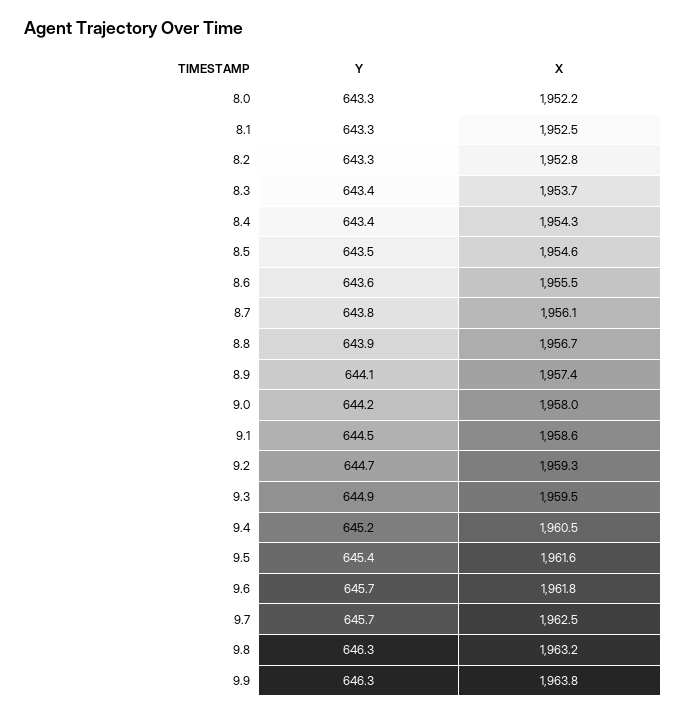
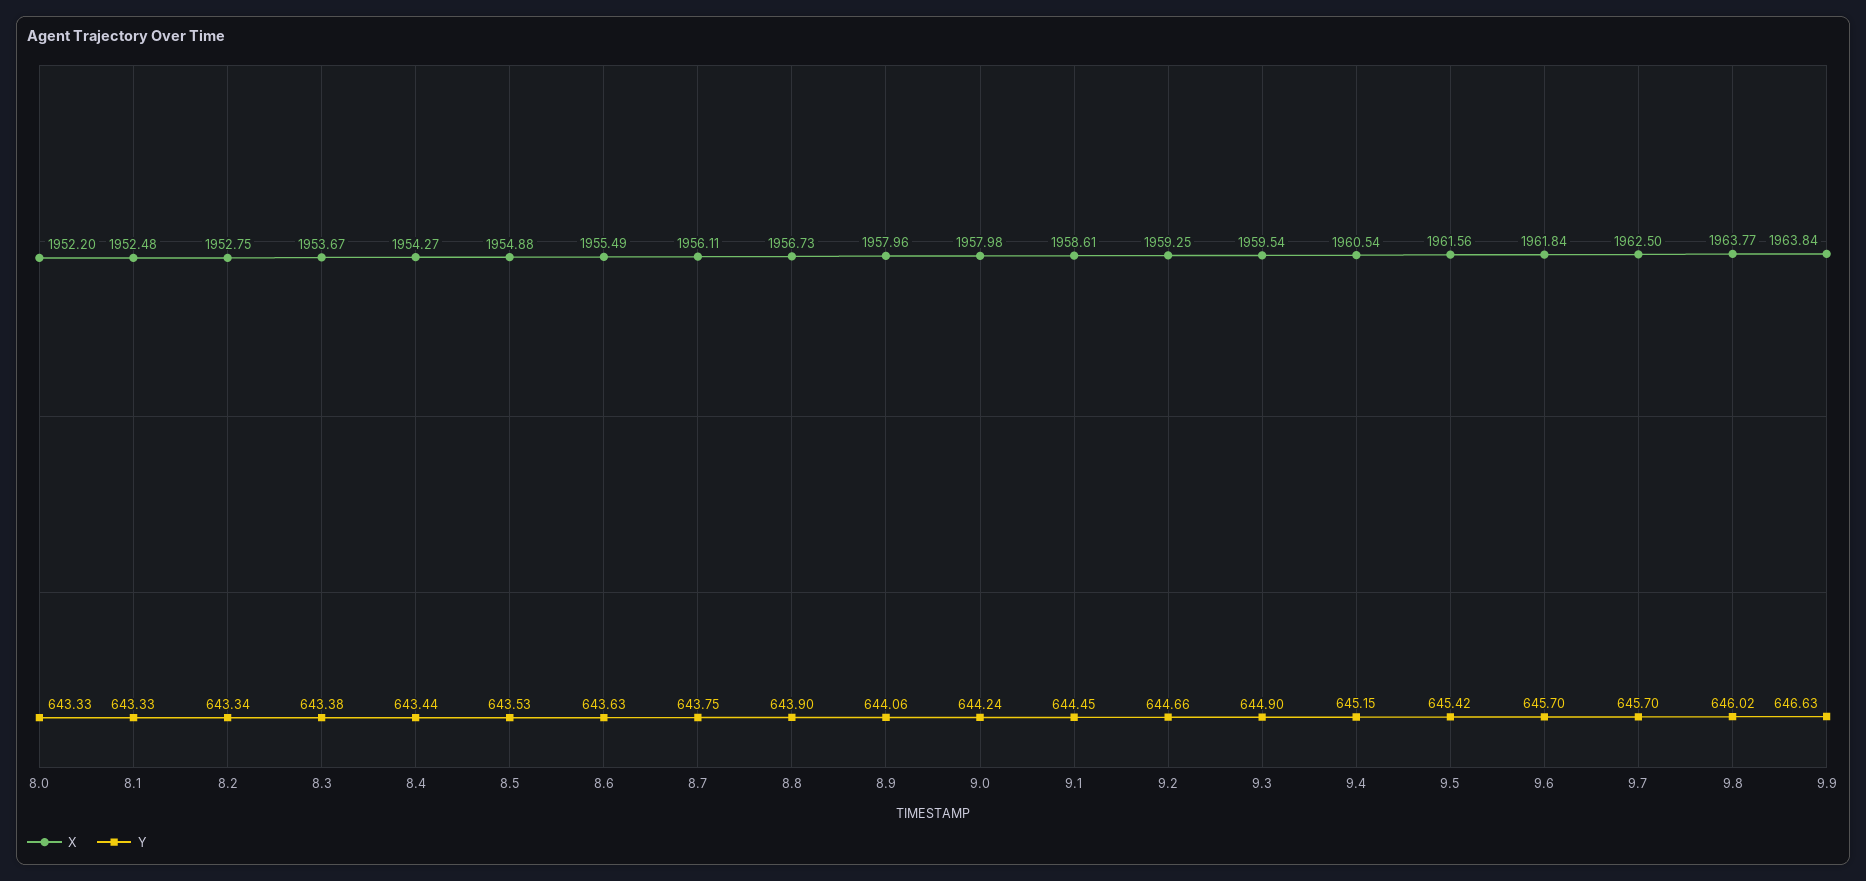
  {
    "Y": {
      "8.0": 643.33,
      "8.1": 643.33,
      "8.2": 643.34,
      "8.3": 643.38,
      "8.4": 643.44,
      "8.5": 643.53,
      "8.6": 643.63,
      "8.7": 643.75,
      "8.8": 643.9,
      "8.9": 644.06,
      "9.0": 644.24,
      "9.1": 644.45,
      "9.2": 644.66,
      "9.3": 644.9,
      "9.4": 645.15,
      "9.5": 645.42,
      "9.6": 645.7,
      "9.7": 645.7,
-     "9.8": 646.3,
+     "9.8": 646.02,
-     "9.9": 646.3
+     "9.9": 646.63
    },
    "X": {
      "8.0": 1952.2,
      "8.1": 1952.48,
      "8.2": 1952.75,
      "8.3": 1953.67,
      "8.4": 1954.27,
-     "8.5": 1954.6,
+     "8.5": 1954.88,
      "8.6": 1955.49,
      "8.7": 1956.11,
      "8.8": 1956.73,
-     "8.9": 1957.4,
+     "8.9": 1957.96,
      "9.0": 1957.98,
      "9.1": 1958.61,
      "9.2": 1959.25,
      "9.3": 1959.54,
      "9.4": 1960.54,
      "9.5": 1961.56,
      "9.6": 1961.84,
      "9.7": 1962.5,
-     "9.8": 1963.2,
+     "9.8": 1963.77,
      "9.9": 1963.84
    }
  }

